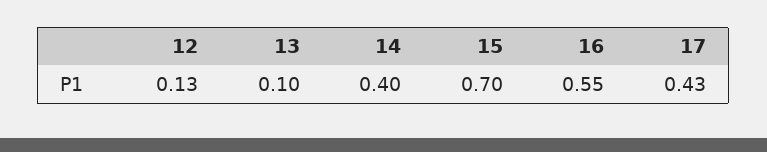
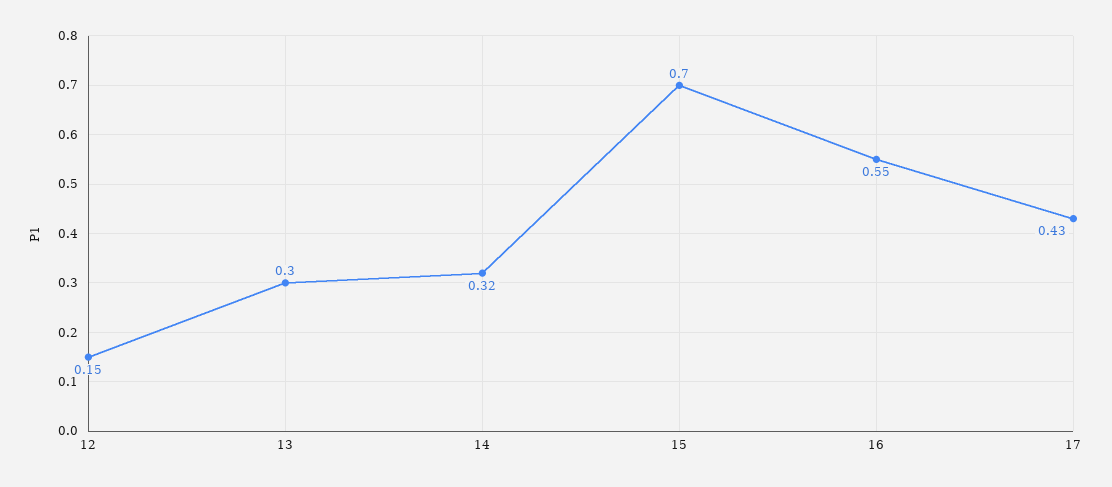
  {
-   "12": 0.13,
+   "12": 0.15,
-   "13": 0.1,
+   "13": 0.3,
-   "14": 0.4,
+   "14": 0.32,
    "15": 0.7,
    "16": 0.55,
    "17": 0.43
  }

